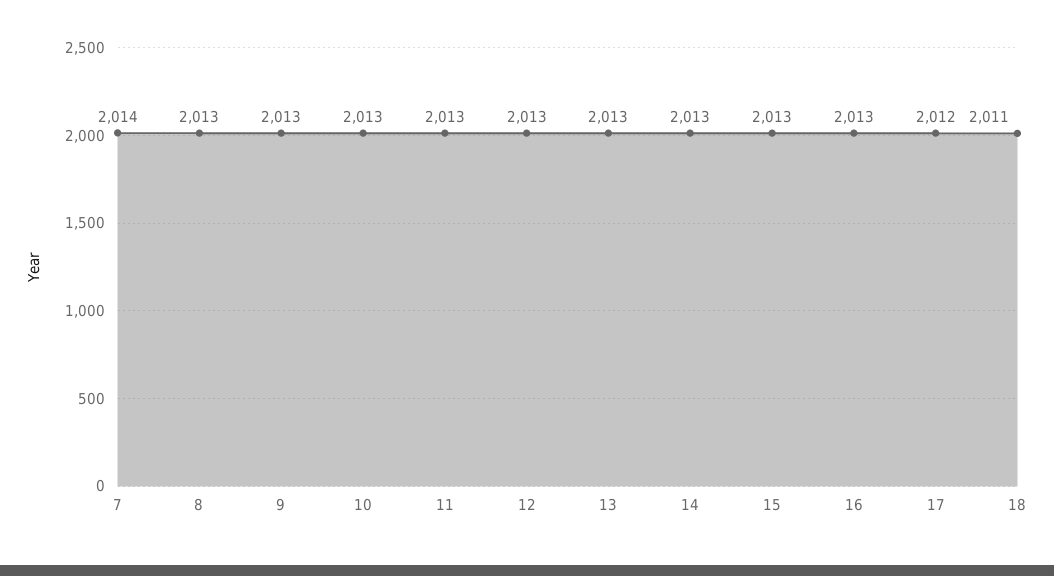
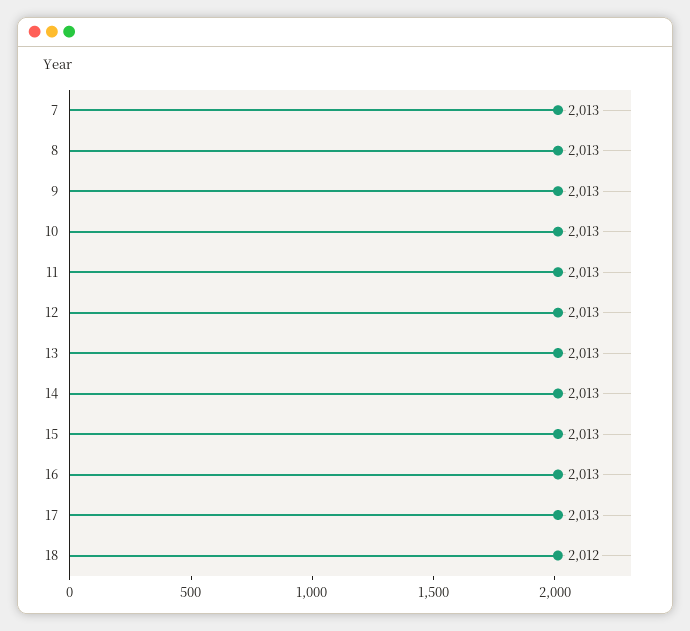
  {
-   "7": 2014,
+   "7": 2013,
    "8": 2013,
    "9": 2013,
    "10": 2013,
    "11": 2013,
    "12": 2013,
    "13": 2013,
    "14": 2013,
    "15": 2013,
    "16": 2013,
-   "17": 2012,
+   "17": 2013,
-   "18": 2011
+   "18": 2012
  }

